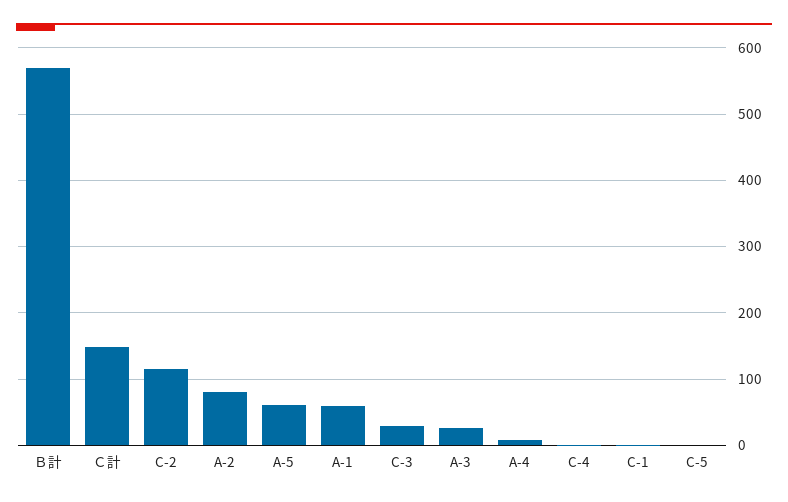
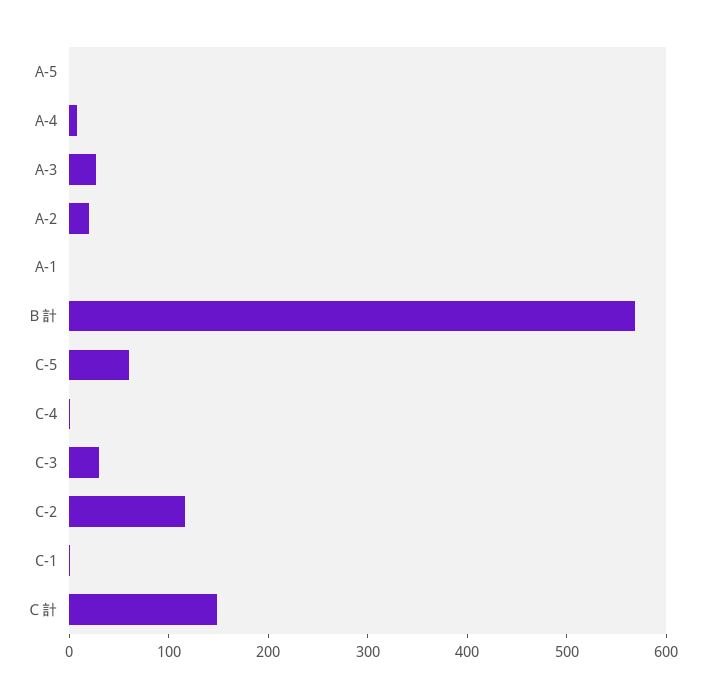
  {
    "Ｂ計": 570,
    "Ｃ計": 150,
    "C-2": 120,
-   "A-2": 80,
+   "A-2": 20,
-   "A-5": 60,
+   "A-5": 0,
-   "A-1": 60,
+   "A-1": 0,
    "C-3": 30,
    "A-3": 30,
    "A-4": 10,
    "C-4": 0,
    "C-1": 0,
-   "C-5": 0
+   "C-5": 60
  }

